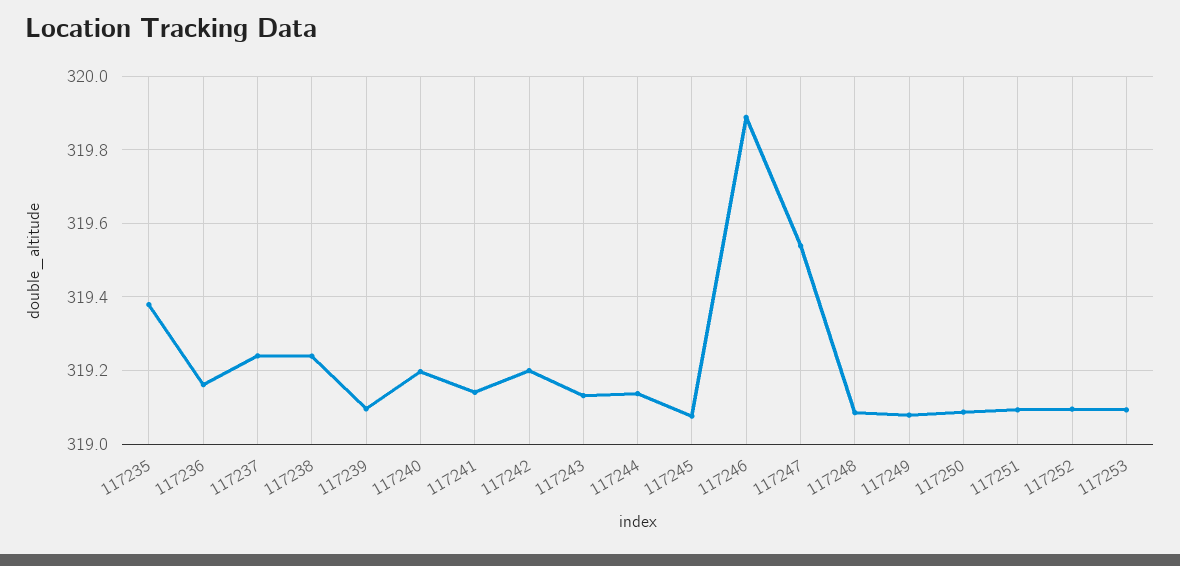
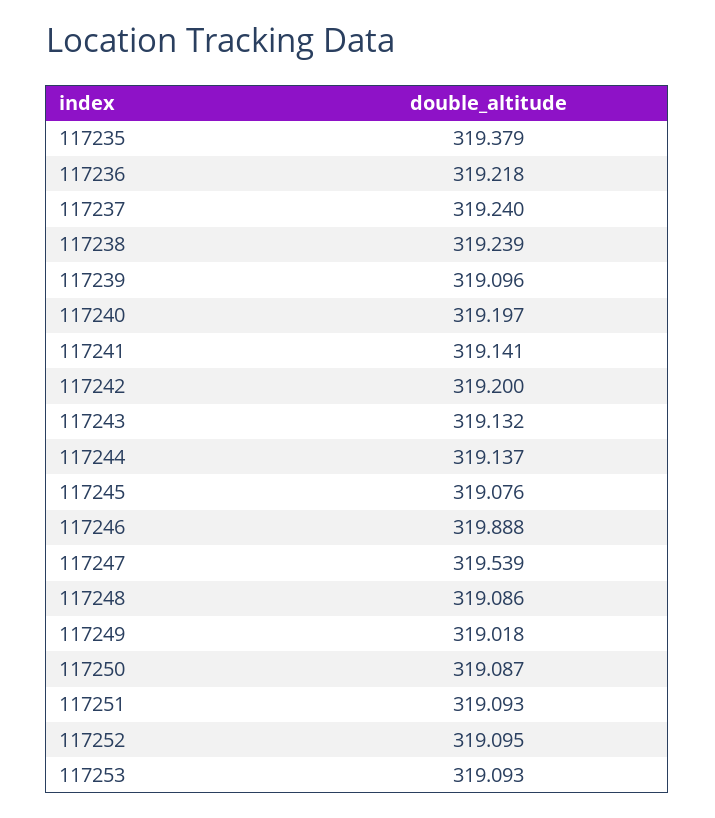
  {
    "117235": 319.379,
-   "117236": 319.16,
+   "117236": 319.218,
    "117237": 319.24,
    "117238": 319.239,
    "117239": 319.096,
    "117240": 319.197,
    "117241": 319.141,
    "117242": 319.2,
    "117243": 319.132,
    "117244": 319.137,
    "117245": 319.076,
    "117246": 319.888,
    "117247": 319.539,
    "117248": 319.086,
-   "117249": 319.08,
+   "117249": 319.018,
    "117250": 319.087,
    "117251": 319.093,
    "117252": 319.095,
    "117253": 319.093
  }

